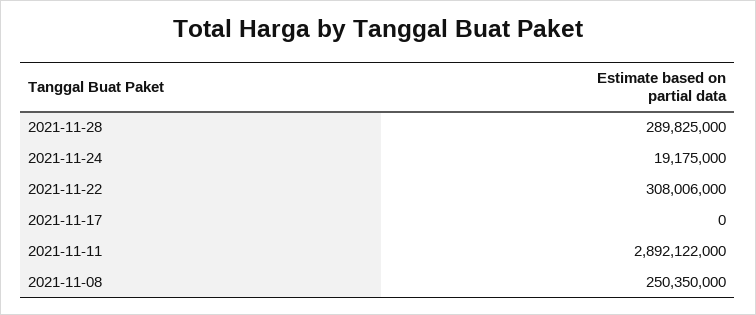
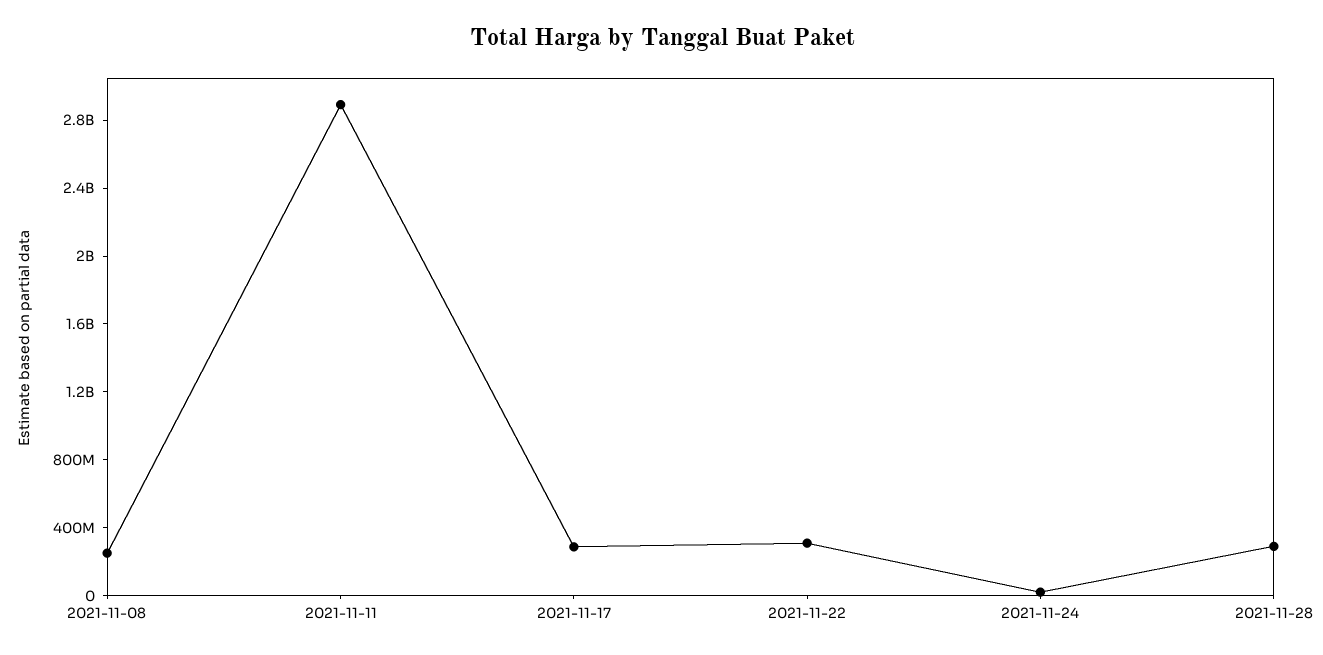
  {
    "2021-11-28": 289825000,
    "2021-11-24": 19175000,
    "2021-11-22": 308006000,
-   "2021-11-17": 0,
+   "2021-11-17": 300000000,
    "2021-11-11": 2892122000,
    "2021-11-08": 250350000
  }

